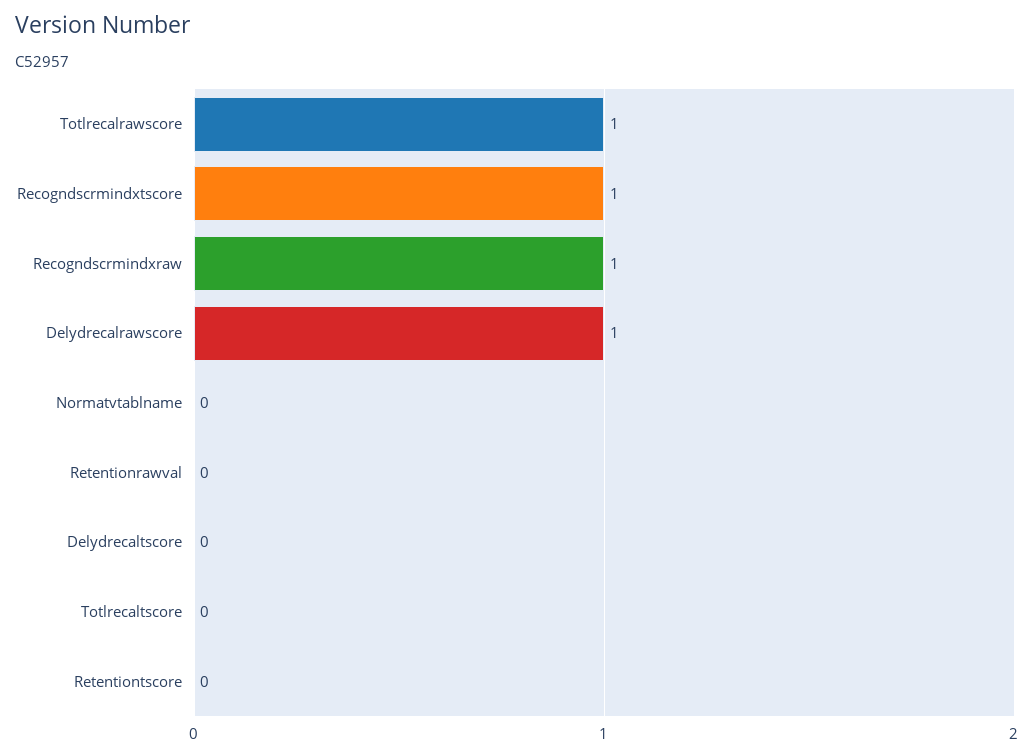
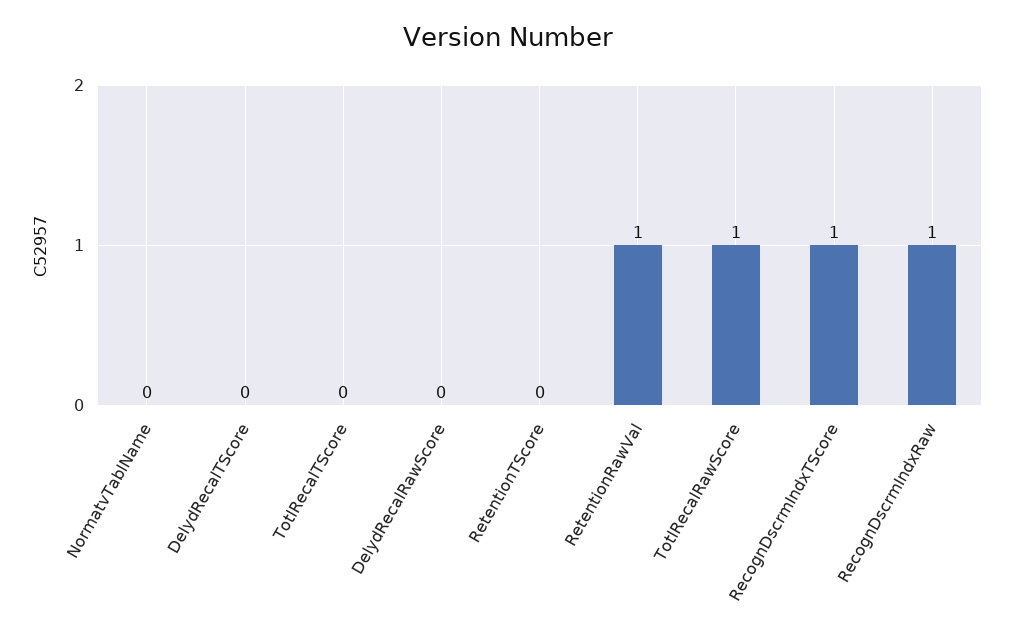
  {
    "Totlrecalrawscore": 1,
    "Recogndscrmindxtscore": 1,
    "Recogndscrmindxraw": 1,
-   "Delydrecalrawscore": 1,
+   "Delydrecalrawscore": 0,
    "Normatvtablname": 0,
-   "Retentionrawval": 0,
+   "Retentionrawval": 1,
    "Delydrecaltscore": 0,
    "Totlrecaltscore": 0,
    "Retentiontscore": 0
  }

